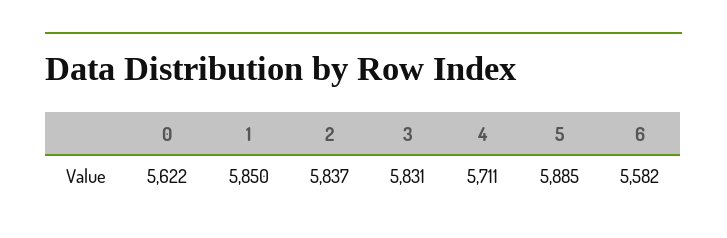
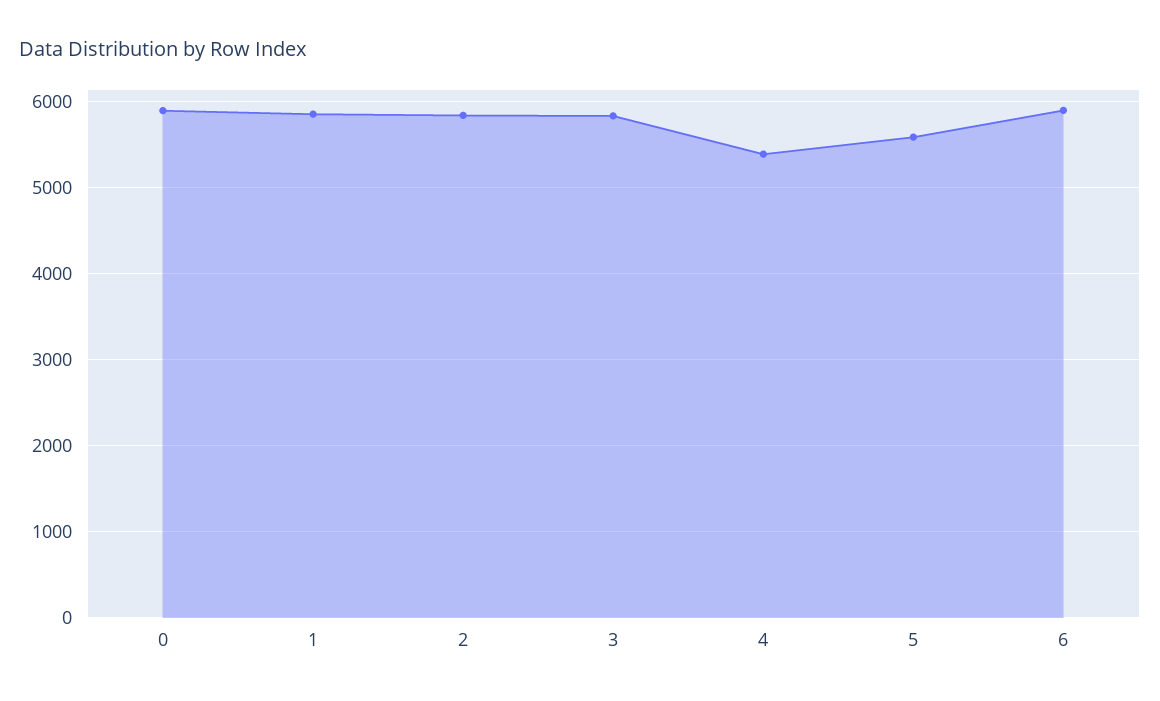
  {
-   "0": 5622,
+   "0": 5900,
    "1": 5850,
    "2": 5837,
    "3": 5831,
-   "4": 5711,
+   "4": 5400,
-   "5": 5885,
+   "5": 5600,
-   "6": 5582
+   "6": 5900
  }

